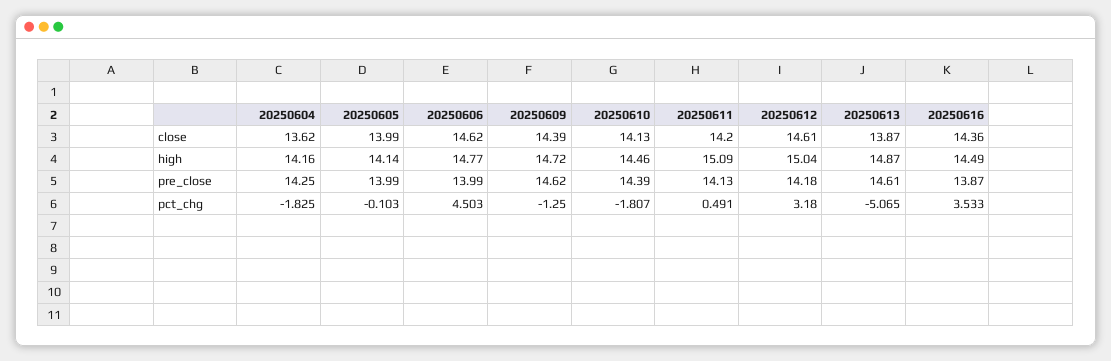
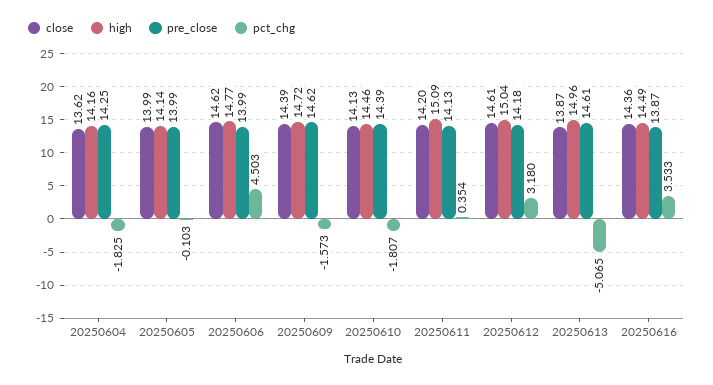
  {
    "close": {
      "20250604": 13.62,
      "20250605": 13.99,
      "20250606": 14.62,
      "20250609": 14.39,
      "20250610": 14.13,
      "20250611": 14.2,
      "20250612": 14.61,
      "20250613": 13.87,
      "20250616": 14.36
    },
    "high": {
      "20250604": 14.16,
      "20250605": 14.14,
      "20250606": 14.77,
      "20250609": 14.72,
      "20250610": 14.46,
      "20250611": 15.09,
      "20250612": 15.04,
-     "20250613": 14.87,
+     "20250613": 14.96,
      "20250616": 14.49
    },
    "pre_close": {
      "20250604": 14.25,
      "20250605": 13.99,
      "20250606": 13.99,
      "20250609": 14.62,
      "20250610": 14.39,
      "20250611": 14.13,
      "20250612": 14.18,
      "20250613": 14.61,
      "20250616": 13.87
    },
    "pct_chg": {
      "20250604": -1.825,
      "20250605": -0.103,
      "20250606": 4.503,
-     "20250609": -1.25,
+     "20250609": -1.573,
      "20250610": -1.807,
-     "20250611": 0.491,
+     "20250611": 0.354,
      "20250612": 3.18,
      "20250613": -5.065,
      "20250616": 3.533
    }
  }

